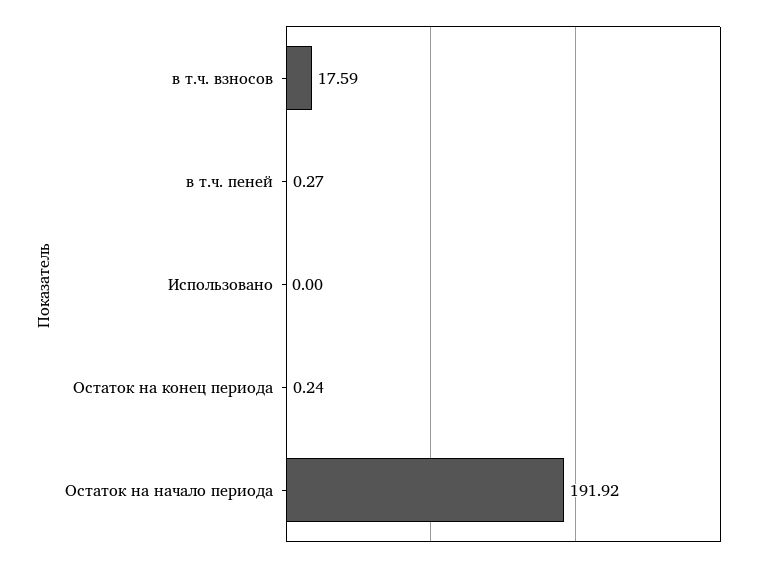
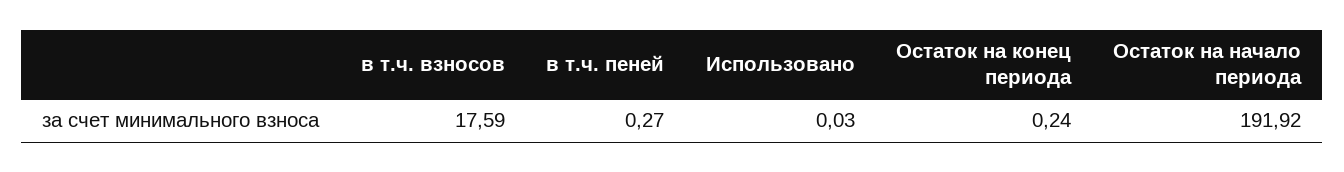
  {
    "в т.ч. взносов": 17.59,
    "в т.ч. пеней": 0.27,
-   "Использовано": 0,
+   "Использовано": 0.03,
    "Остаток на конец периода": 0.24,
    "Остаток на начало периода": 191.92
  }

